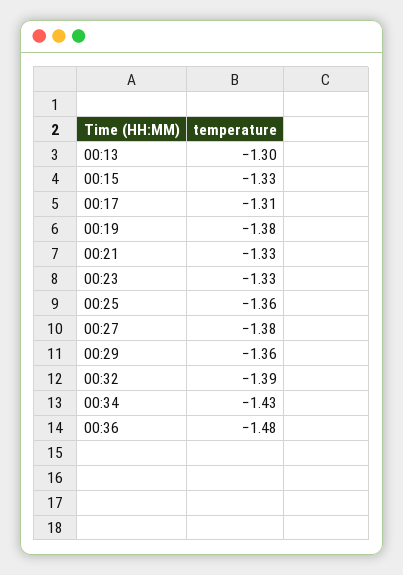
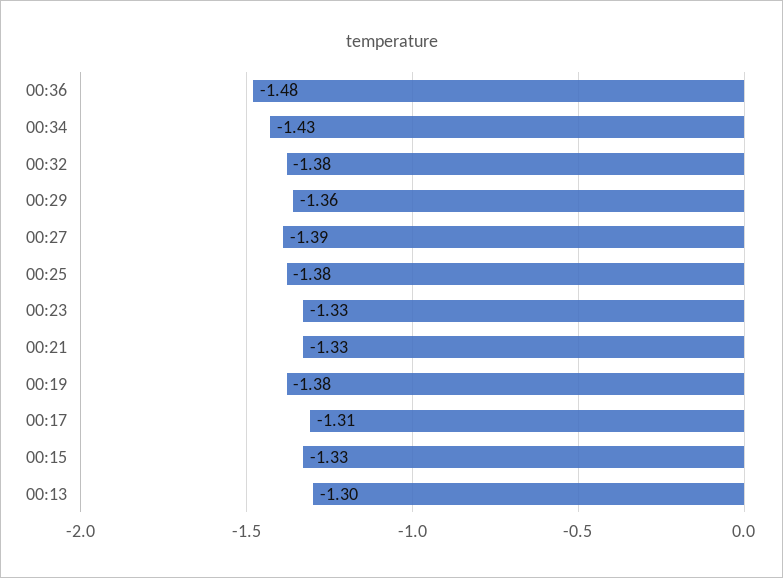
  {
    "00:13": -1.3,
    "00:15": -1.33,
    "00:17": -1.31,
    "00:19": -1.38,
    "00:21": -1.33,
    "00:23": -1.33,
-   "00:25": -1.36,
+   "00:25": -1.38,
-   "00:27": -1.38,
+   "00:27": -1.39,
    "00:29": -1.36,
-   "00:32": -1.39,
+   "00:32": -1.38,
    "00:34": -1.43,
    "00:36": -1.48
  }

